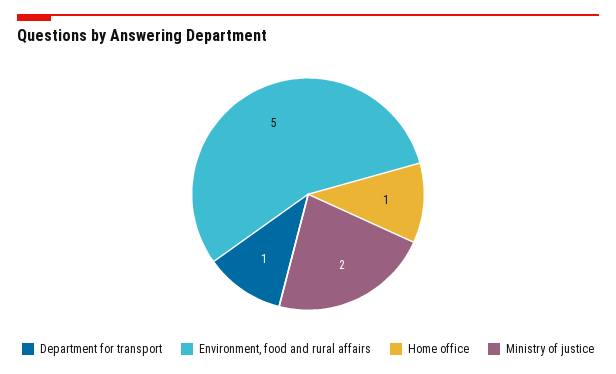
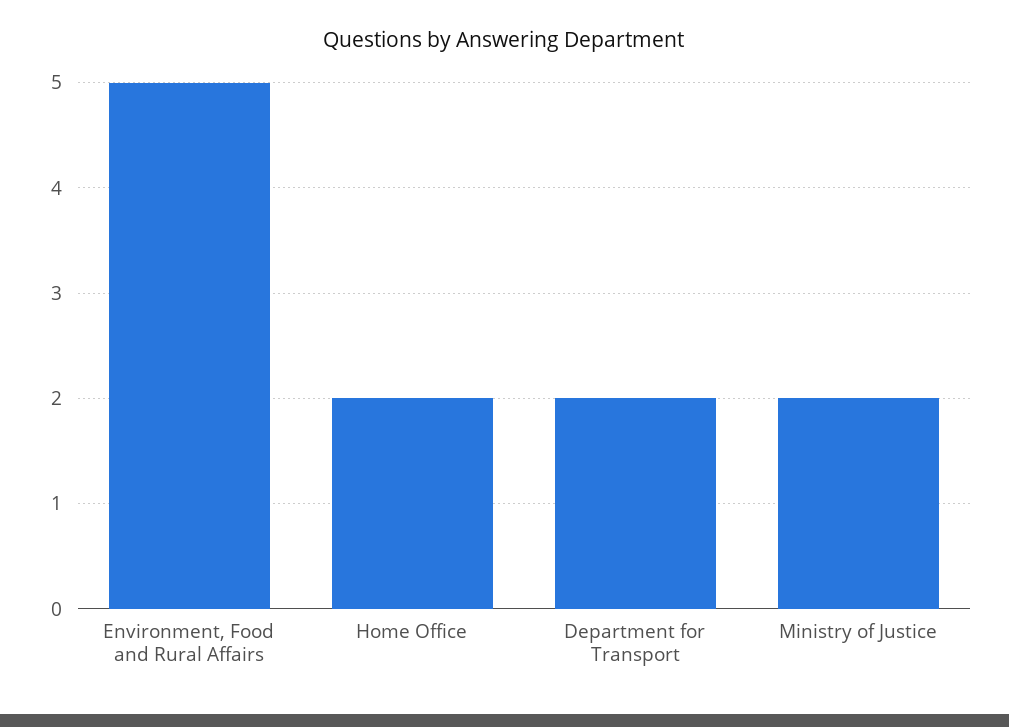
  {
-   "Department for transport": 1,
+   "Department for transport": 2,
    "Environment, food and rural affairs": 5,
-   "Home office": 1,
+   "Home office": 2,
    "Ministry of justice": 2
  }

